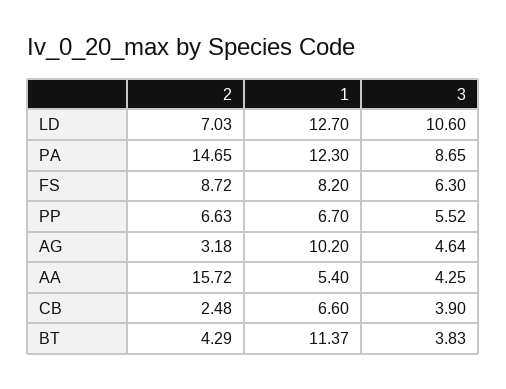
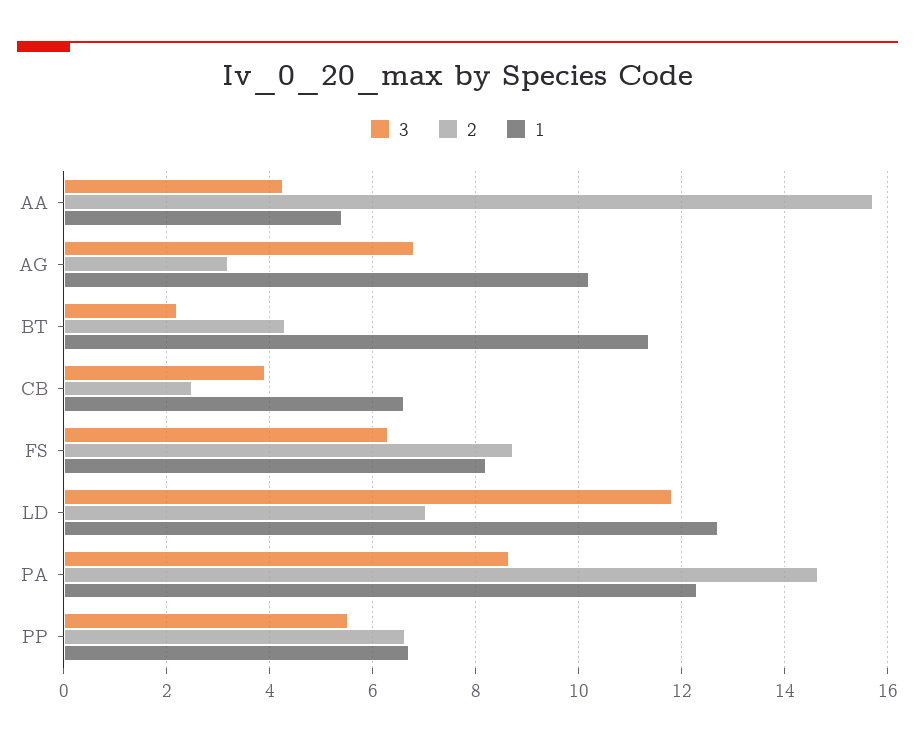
  {
    "2": {
      "LD": 7.03,
      "PA": 14.65,
      "FS": 8.72,
      "PP": 6.63,
      "AG": 3.18,
      "AA": 15.72,
      "CB": 2.48,
      "BT": 4.29
    },
    "1": {
      "LD": 12.7,
      "PA": 12.3,
      "FS": 8.2,
      "PP": 6.7,
      "AG": 10.2,
      "AA": 5.4,
      "CB": 6.6,
      "BT": 11.37
    },
    "3": {
-     "LD": 10.6,
+     "LD": 11.8,
      "PA": 8.65,
      "FS": 6.3,
      "PP": 5.52,
-     "AG": 4.64,
+     "AG": 6.8,
      "AA": 4.25,
      "CB": 3.9,
-     "BT": 3.83
+     "BT": 2.2
    }
  }

